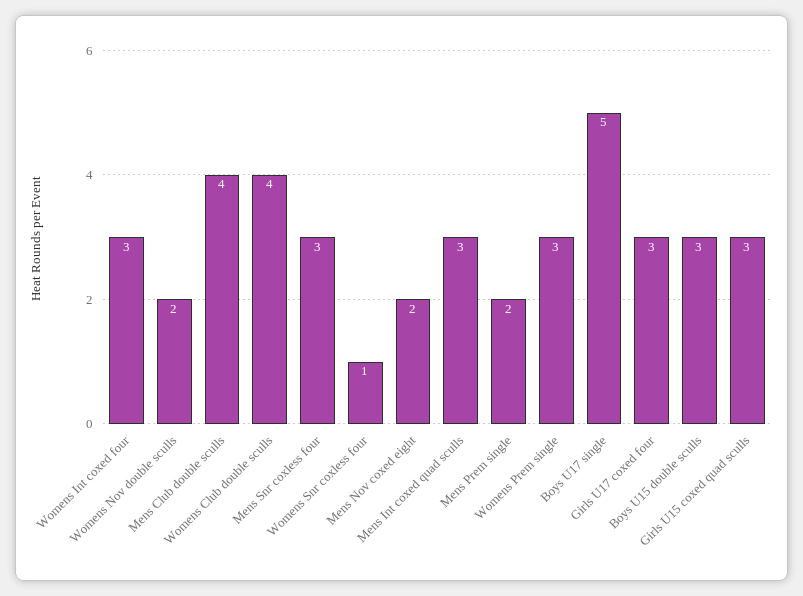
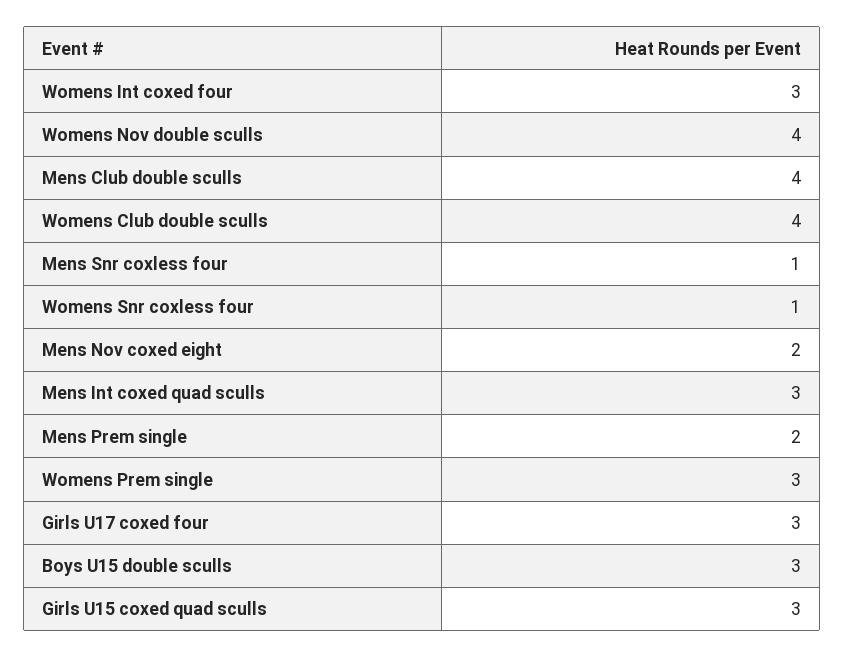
  {
    "Womens Int coxed four": 3,
-   "Womens Nov double sculls": 2,
+   "Womens Nov double sculls": 4,
    "Mens Club double sculls": 4,
    "Womens Club double sculls": 4,
-   "Mens Snr coxless four": 3,
+   "Mens Snr coxless four": 1,
    "Womens Snr coxless four": 1,
    "Mens Nov coxed eight": 2,
    "Mens Int coxed quad sculls": 3,
    "Mens Prem single": 2,
    "Womens Prem single": 3,
-   "Boys U17 single": 5,
    "Girls U17 coxed four": 3,
    "Boys U15 double sculls": 3,
    "Girls U15 coxed quad sculls": 3
  }

